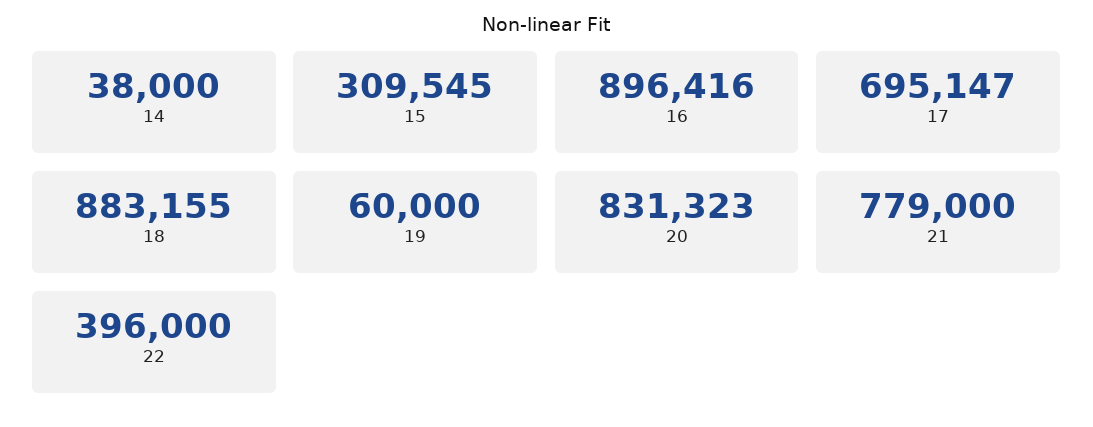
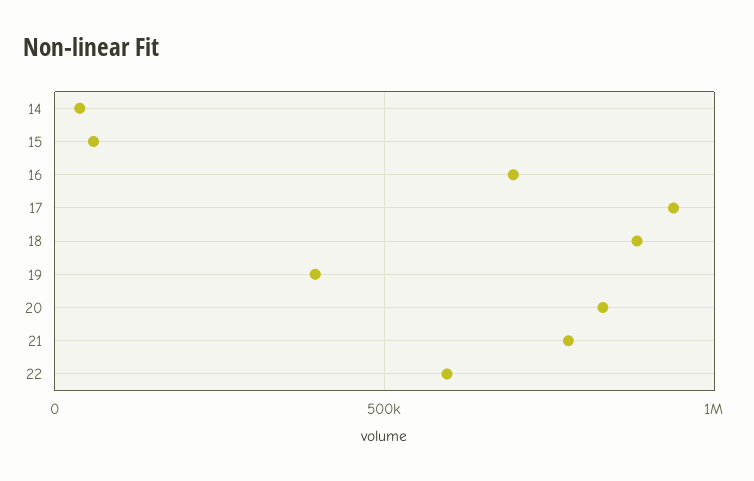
  {
    "14": 38000,
-   "15": 309545,
+   "15": 50000,
-   "16": 896416,
+   "16": 700000,
-   "17": 695147,
+   "17": 950000,
    "18": 883155,
-   "19": 60000,
+   "19": 400000,
    "20": 831323,
    "21": 779000,
-   "22": 396000
+   "22": 600000
  }

